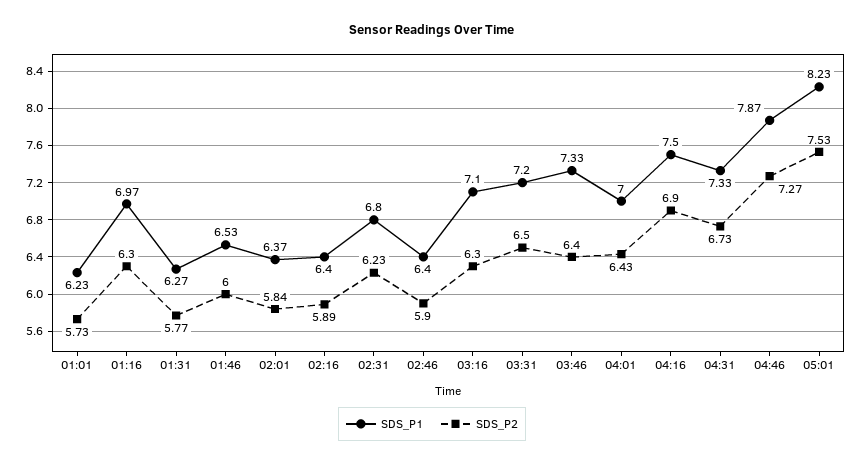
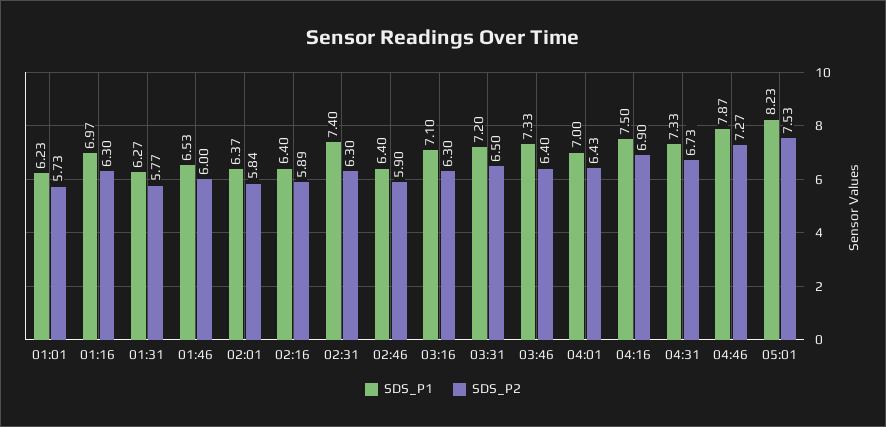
  {
    "SDS_P1": {
      "01:01": 6.23,
      "01:16": 6.97,
      "01:31": 6.27,
      "01:46": 6.53,
      "02:01": 6.37,
      "02:16": 6.4,
-     "02:31": 6.8,
+     "02:31": 7.4,
      "02:46": 6.4,
      "03:16": 7.1,
      "03:31": 7.2,
      "03:46": 7.33,
      "04:01": 7,
      "04:16": 7.5,
      "04:31": 7.33,
      "04:46": 7.87,
      "05:01": 8.23
    },
    "SDS_P2": {
      "01:01": 5.73,
      "01:16": 6.3,
      "01:31": 5.77,
      "01:46": 6,
      "02:01": 5.84,
      "02:16": 5.89,
-     "02:31": 6.23,
+     "02:31": 6.3,
      "02:46": 5.9,
      "03:16": 6.3,
      "03:31": 6.5,
      "03:46": 6.4,
      "04:01": 6.43,
      "04:16": 6.9,
      "04:31": 6.73,
      "04:46": 7.27,
      "05:01": 7.53
    }
  }

